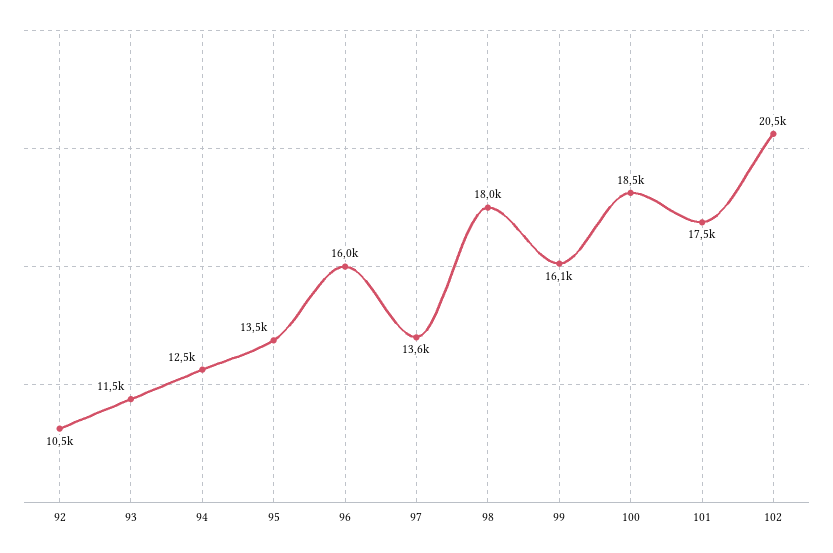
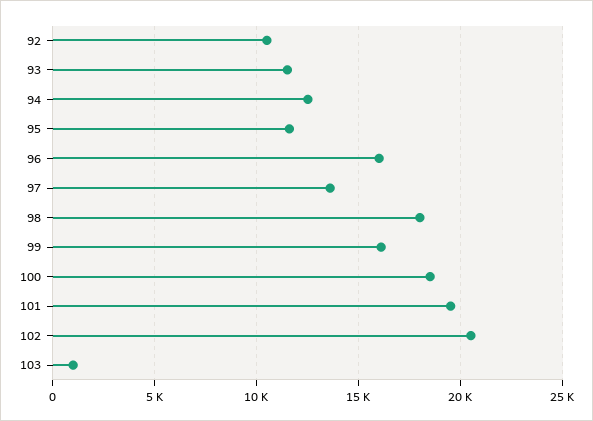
  {
    "92": 10500,
    "93": 11500,
    "94": 12500,
-   "95": 13500,
+   "95": 11500,
    "96": 16000,
    "97": 13600,
    "98": 18000,
    "99": 16100,
    "100": 18500,
-   "101": 17500,
+   "101": 19500,
-   "102": 20500
+   "102": 20500,
+   "103": 1000
  }

